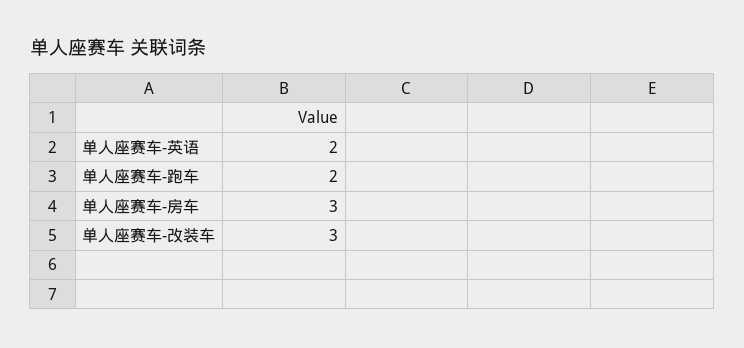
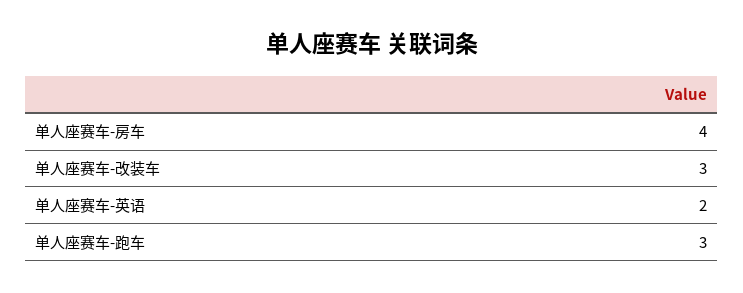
  {
    "单人座赛车-英语": 2,
-   "单人座赛车-跑车": 2,
+   "单人座赛车-跑车": 3,
-   "单人座赛车-房车": 3,
+   "单人座赛车-房车": 4,
    "单人座赛车-改装车": 3
  }

